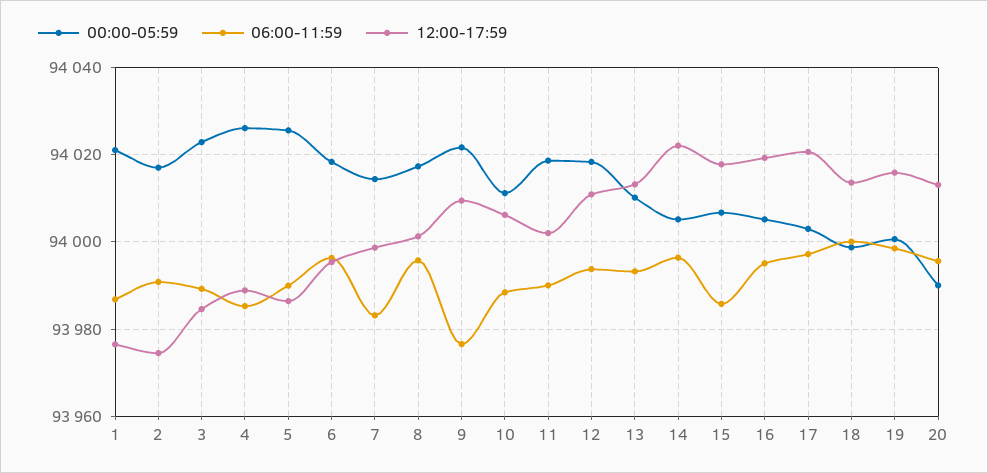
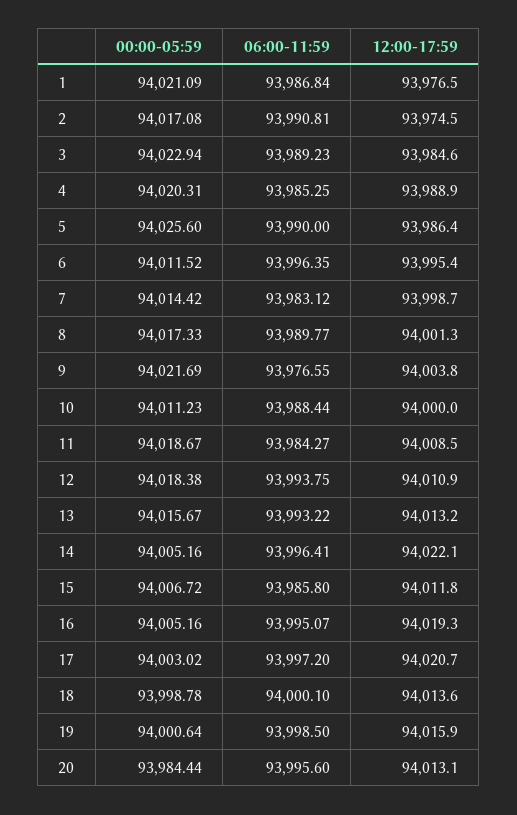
  {
    "00:00-05:59": {
      "1": 94021.09,
      "2": 94017.08,
      "3": 94022.94,
-     "4": 94026,
+     "4": 94020.31,
      "5": 94025.6,
-     "6": 94018,
+     "6": 94011.52,
      "7": 94014.42,
      "8": 94017.33,
      "9": 94021.69,
      "10": 94011.23,
      "11": 94018.67,
      "12": 94018.38,
-     "13": 94010,
+     "13": 94015.67,
      "14": 94005.16,
      "15": 94006.72,
      "16": 94005.16,
      "17": 94003.02,
      "18": 93998.78,
      "19": 94000.64,
-     "20": 93990
+     "20": 93984.44
    },
    "06:00-11:59": {
      "1": 93986.84,
      "2": 93990.81,
      "3": 93989.23,
      "4": 93985.25,
      "5": 93990,
      "6": 93996.35,
      "7": 93983.12,
-     "8": 93996,
+     "8": 93989.77,
      "9": 93976.55,
      "10": 93988.44,
-     "11": 93990,
+     "11": 93984.27,
      "12": 93993.75,
      "13": 93993.22,
      "14": 93996.41,
      "15": 93985.8,
      "16": 93995.07,
      "17": 93997.2,
      "18": 94000.1,
      "19": 93998.5,
      "20": 93995.6
    },
    "12:00-17:59": {
      "1": 93976.5,
      "2": 93974.5,
      "3": 93984.6,
      "4": 93988.9,
      "5": 93986.4,
      "6": 93995.4,
      "7": 93998.7,
      "8": 94001.3,
-     "9": 94010,
+     "9": 94003.8,
-     "10": 94006,
+     "10": 94000,
-     "11": 94002,
+     "11": 94008.5,
      "12": 94010.9,
      "13": 94013.2,
      "14": 94022.1,
-     "15": 94018,
+     "15": 94011.8,
      "16": 94019.3,
      "17": 94020.7,
      "18": 94013.6,
      "19": 94015.9,
      "20": 94013.1
    }
  }

